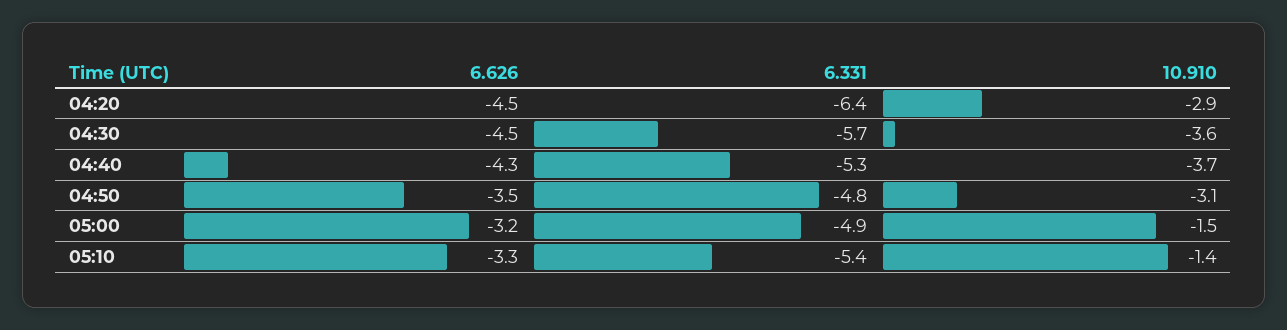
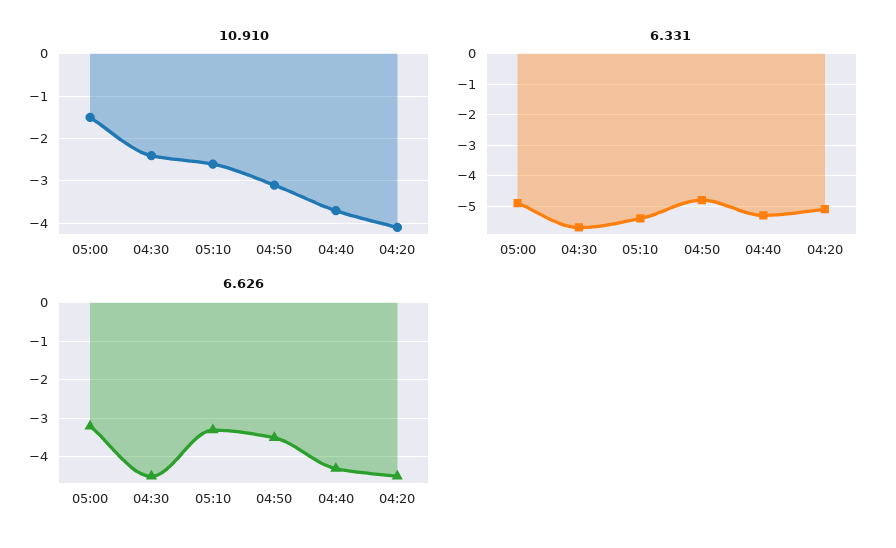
  {
    "6.626": {
      "04:20": -4.5,
      "04:30": -4.5,
      "04:40": -4.3,
      "04:50": -3.5,
      "05:00": -3.2,
      "05:10": -3.3
    },
    "6.331": {
-     "04:20": -6.4,
+     "04:20": -5,
      "04:30": -5.7,
      "04:40": -5.3,
      "04:50": -4.8,
      "05:00": -4.9,
      "05:10": -5.4
    },
    "10.910": {
-     "04:20": -2.9,
+     "04:20": -4,
-     "04:30": -3.6,
+     "04:30": -2.5,
      "04:40": -3.7,
      "04:50": -3.1,
      "05:00": -1.5,
-     "05:10": -1.4
+     "05:10": -2.5
    }
  }

